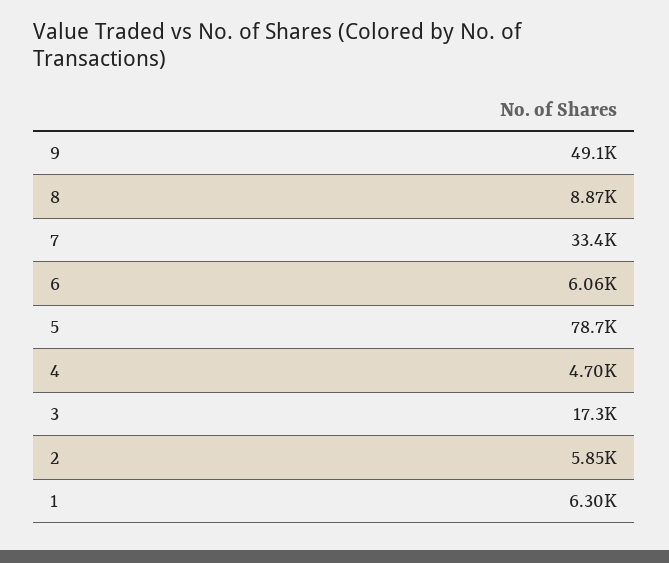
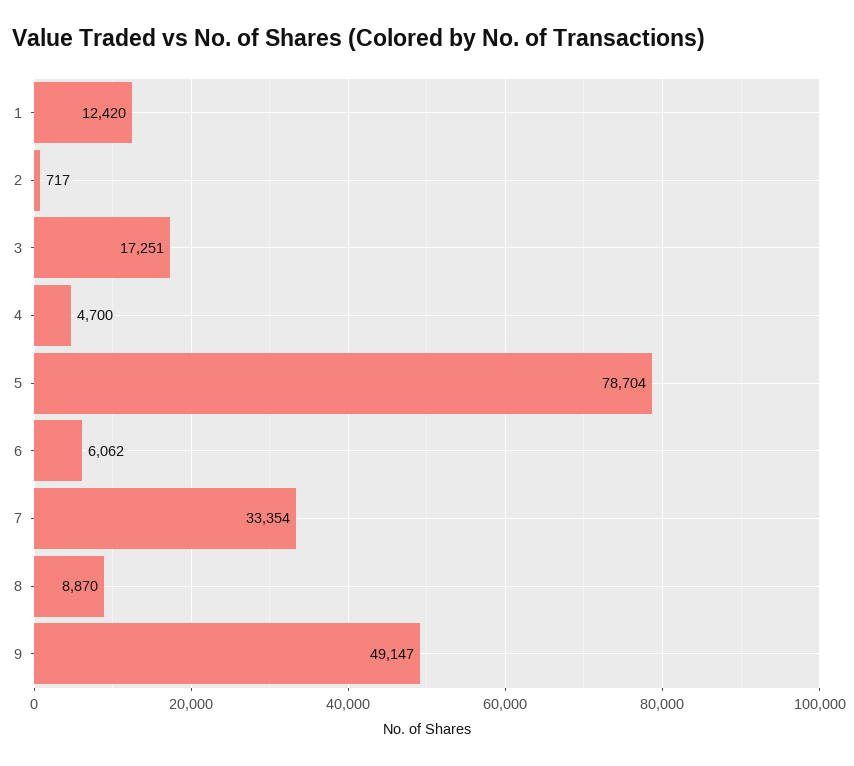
  {
    "9": 49147,
    "8": 8870,
    "7": 33354,
    "6": 6062,
    "5": 78704,
    "4": 4700,
    "3": 17251,
-   "2": 5850,
+   "2": 717,
-   "1": 6300
+   "1": 12420
  }

